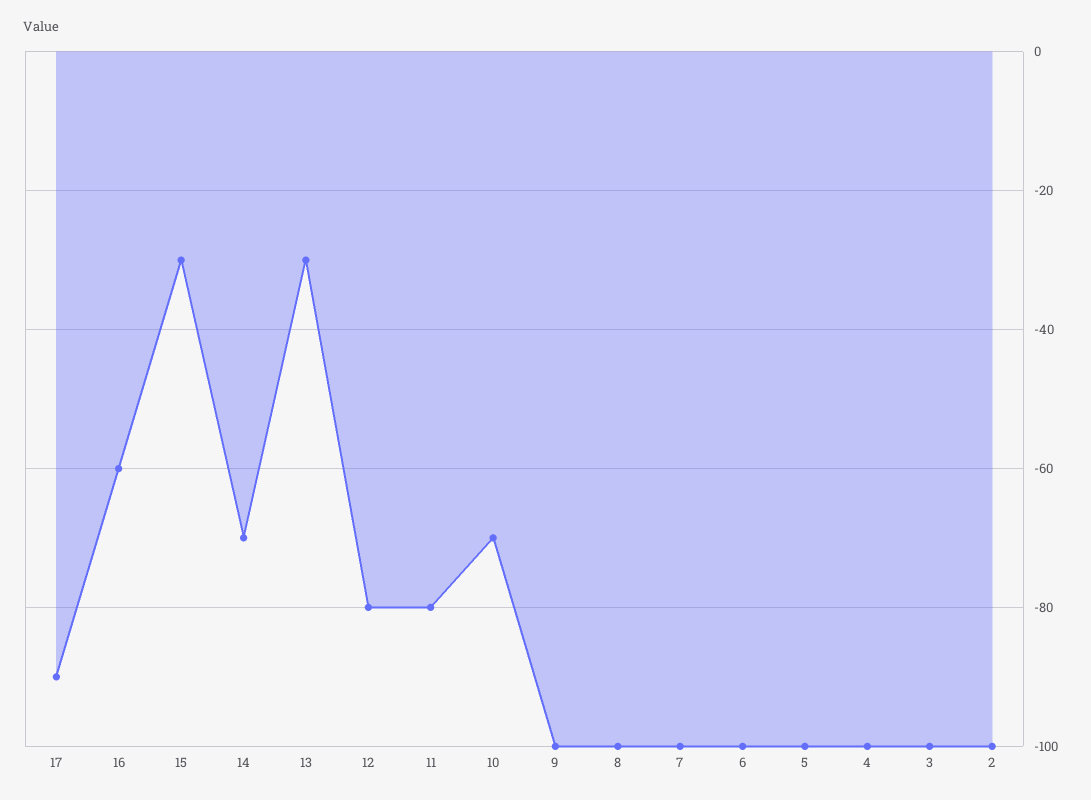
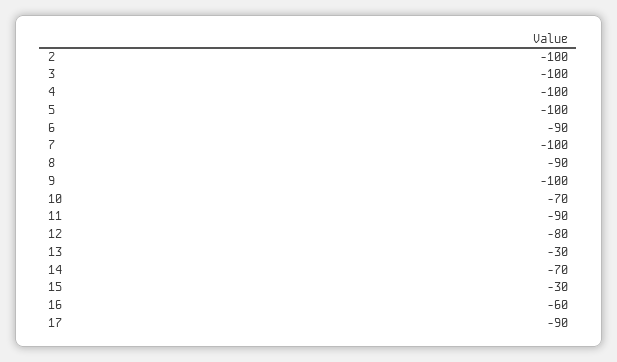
  {
    "17": -90,
    "16": -60,
    "15": -30,
    "14": -70,
    "13": -30,
    "12": -80,
-   "11": -80,
+   "11": -90,
    "10": -70,
    "9": -100,
-   "8": -100,
+   "8": -90,
    "7": -100,
-   "6": -100,
+   "6": -90,
    "5": -100,
    "4": -100,
    "3": -100,
    "2": -100
  }

